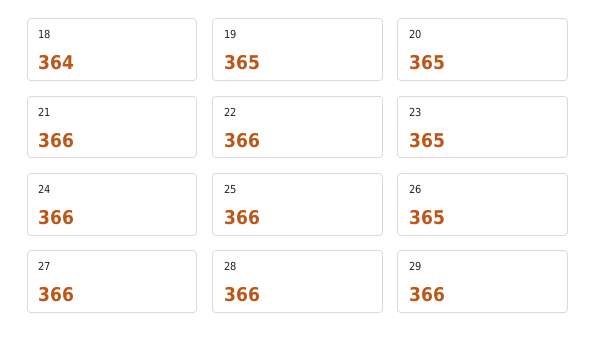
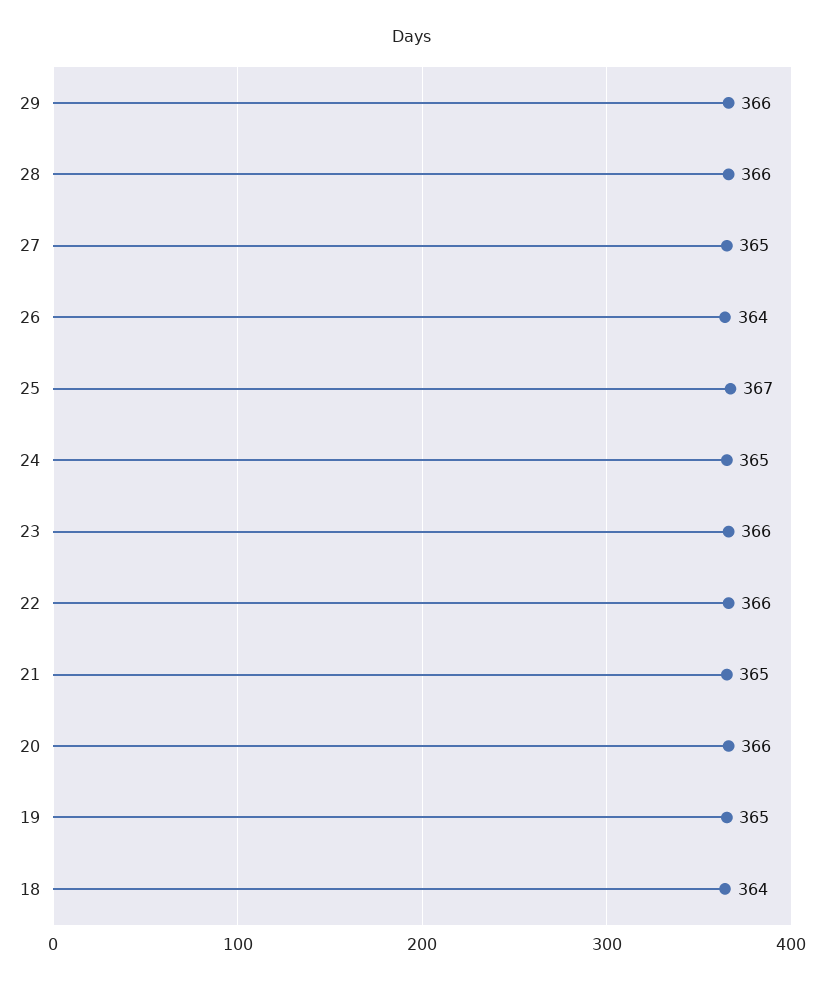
  {
    "18": 364,
    "19": 365,
-   "20": 365,
+   "20": 366,
-   "21": 366,
+   "21": 365,
    "22": 366,
-   "23": 365,
+   "23": 366,
-   "24": 366,
+   "24": 365,
-   "25": 366,
+   "25": 367,
-   "26": 365,
+   "26": 364,
-   "27": 366,
+   "27": 365,
    "28": 366,
    "29": 366
  }

